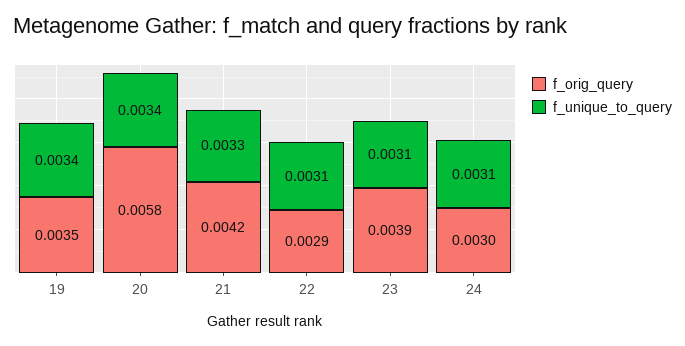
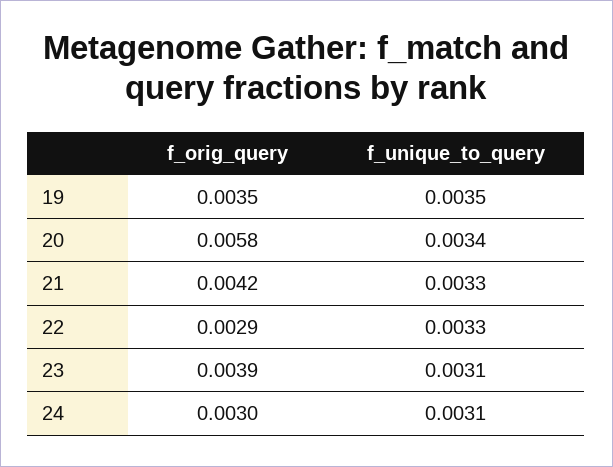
  {
    "f_orig_query": {
      "19": 0.0035,
      "20": 0.0058,
      "21": 0.0042,
      "22": 0.0029,
      "23": 0.0039,
      "24": 0.003
    },
    "f_unique_to_query": {
-     "19": 0.0034,
+     "19": 0.0035,
      "20": 0.0034,
      "21": 0.0033,
-     "22": 0.0031,
+     "22": 0.0033,
      "23": 0.0031,
      "24": 0.0031
    }
  }

